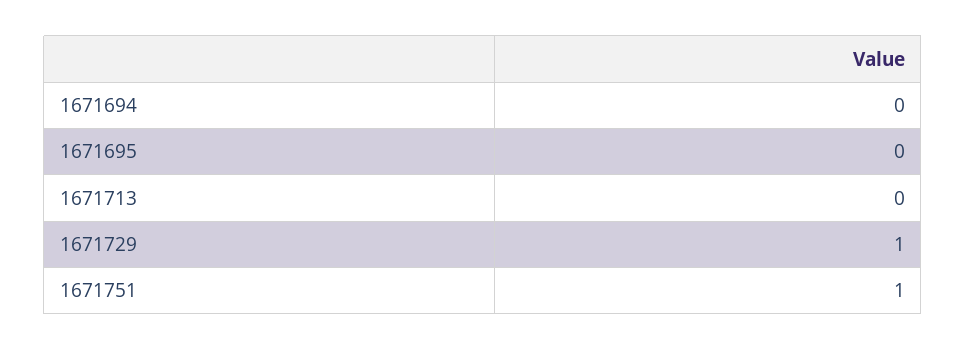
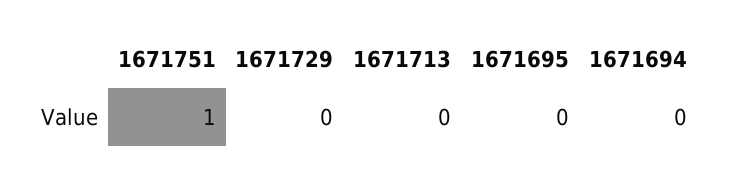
  {
    "1671694": 0,
    "1671695": 0,
    "1671713": 0,
-   "1671729": 1,
+   "1671729": 0,
    "1671751": 1
  }

